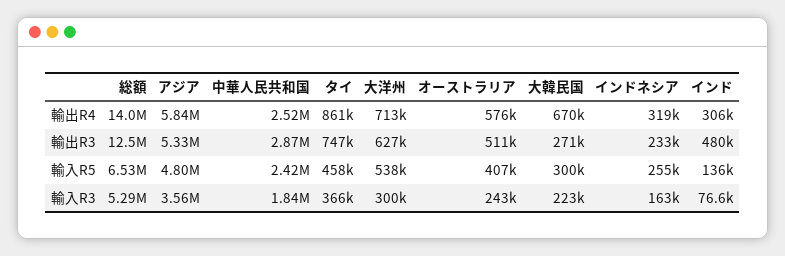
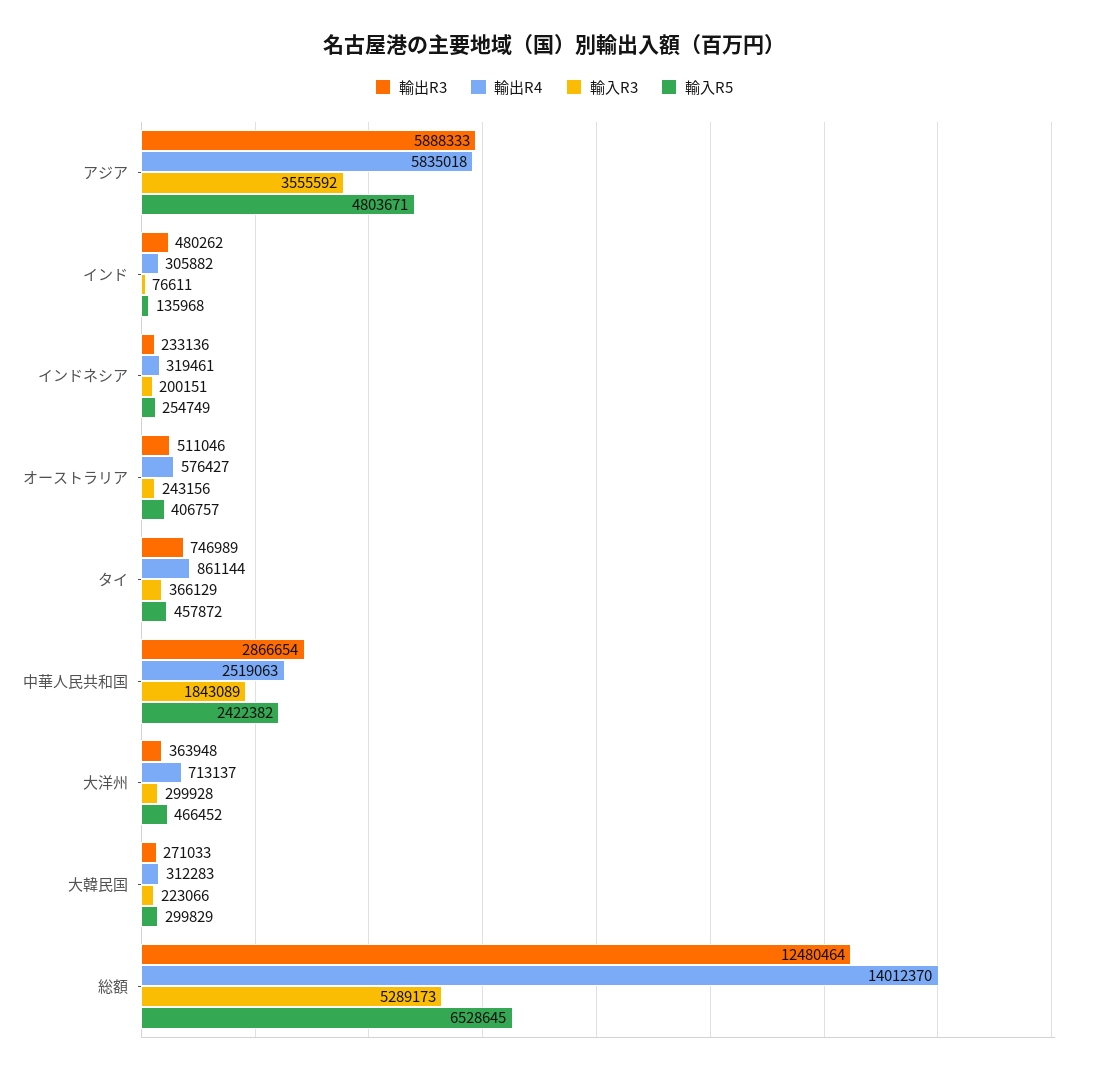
  {
    "輸出R4": {
      "総額": 14012370,
      "アジア": 5835018,
      "中華人民共和国": 2519063,
      "タイ": 861144,
      "大洋州": 713137,
      "オーストラリア": 576427,
-     "大韓民国": 670000,
+     "大韓民国": 312283,
      "インドネシア": 319461,
      "インド": 305882
    },
    "輸出R3": {
      "総額": 12480464,
-     "アジア": 5330000,
+     "アジア": 5888333,
      "中華人民共和国": 2866654,
      "タイ": 746989,
-     "大洋州": 627000,
+     "大洋州": 363948,
      "オーストラリア": 511046,
      "大韓民国": 271033,
      "インドネシア": 233136,
      "インド": 480262
    },
    "輸入R5": {
      "総額": 6528645,
      "アジア": 4803671,
      "中華人民共和国": 2422382,
      "タイ": 457872,
-     "大洋州": 538000,
+     "大洋州": 466452,
      "オーストラリア": 406757,
      "大韓民国": 299829,
      "インドネシア": 254749,
      "インド": 135968
    },
    "輸入R3": {
      "総額": 5289173,
      "アジア": 3555592,
      "中華人民共和国": 1843089,
      "タイ": 366129,
      "大洋州": 299928,
      "オーストラリア": 243156,
      "大韓民国": 223066,
-     "インドネシア": 163000,
+     "インドネシア": 200151,
      "インド": 76611
    }
  }

